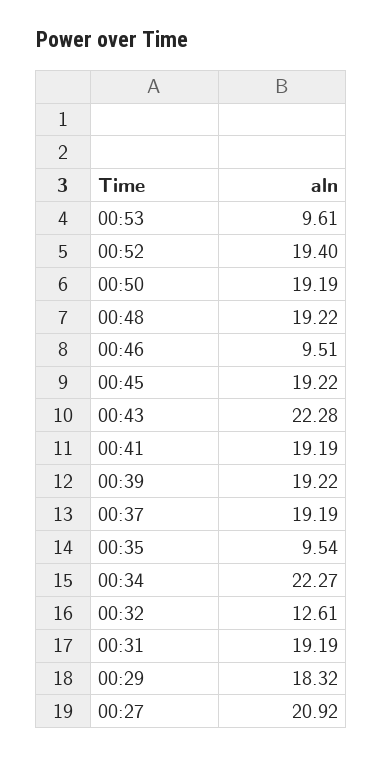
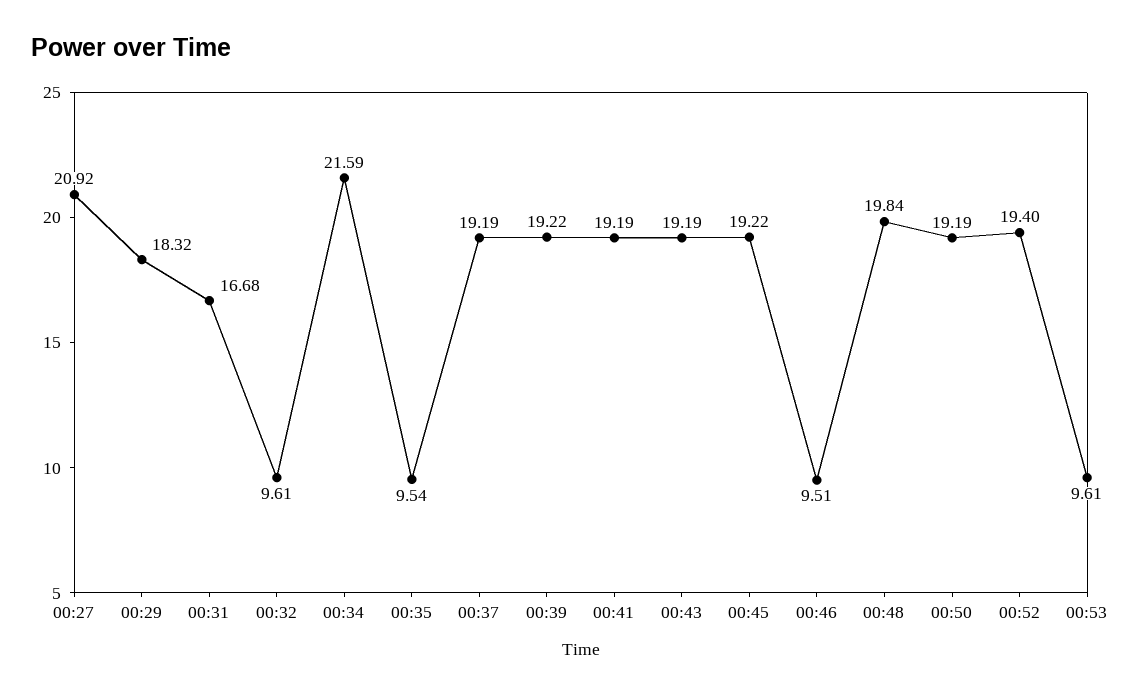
  {
    "00:53": 9.61,
    "00:52": 19.4,
    "00:50": 19.19,
-   "00:48": 19.22,
+   "00:48": 19.84,
    "00:46": 9.51,
    "00:45": 19.22,
-   "00:43": 22.28,
+   "00:43": 19.19,
    "00:41": 19.19,
    "00:39": 19.22,
    "00:37": 19.19,
    "00:35": 9.54,
-   "00:34": 22.27,
+   "00:34": 21.59,
-   "00:32": 12.61,
+   "00:32": 9.61,
-   "00:31": 19.19,
+   "00:31": 16.68,
    "00:29": 18.32,
    "00:27": 20.92
  }

